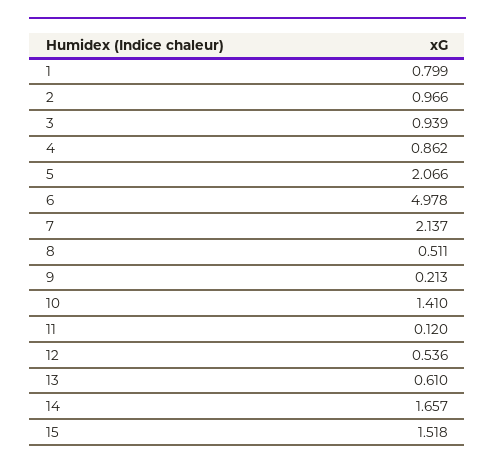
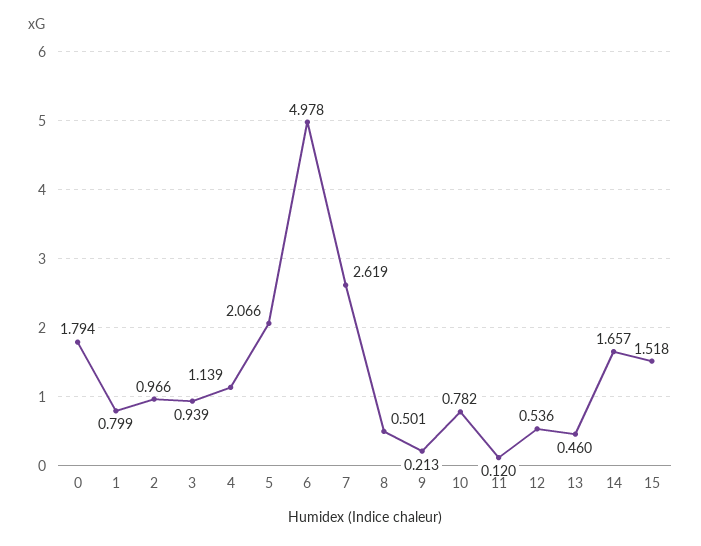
  {
    "1": 0.799,
    "2": 0.966,
    "3": 0.939,
-   "4": 0.862,
+   "4": 1.139,
    "5": 2.066,
    "6": 4.978,
-   "7": 2.137,
+   "7": 2.619,
-   "8": 0.511,
+   "8": 0.501,
    "9": 0.213,
-   "10": 1.41,
+   "10": 0.782,
    "11": 0.12,
    "12": 0.536,
-   "13": 0.61,
+   "13": 0.46,
    "14": 1.657,
-   "15": 1.518
+   "15": 1.518,
+   "0": 1.794
  }

